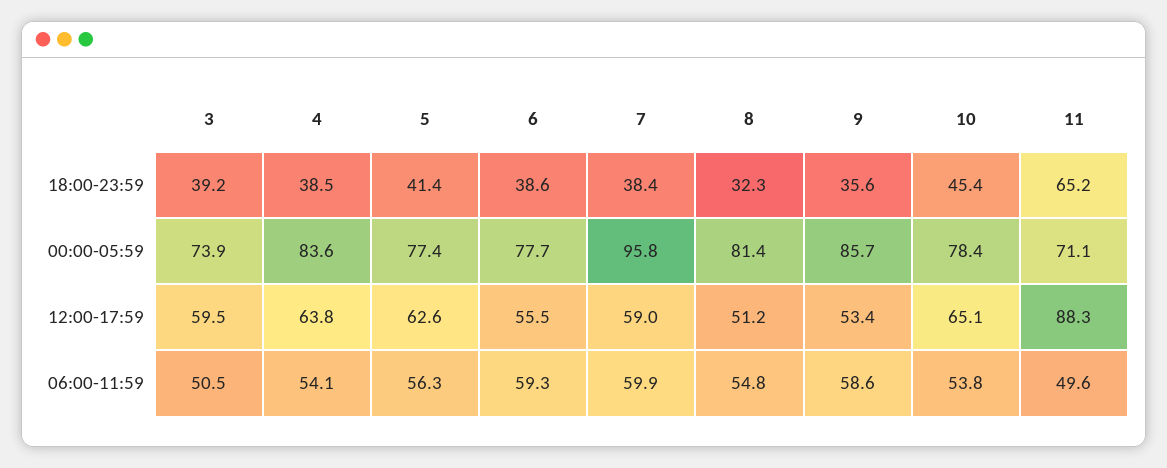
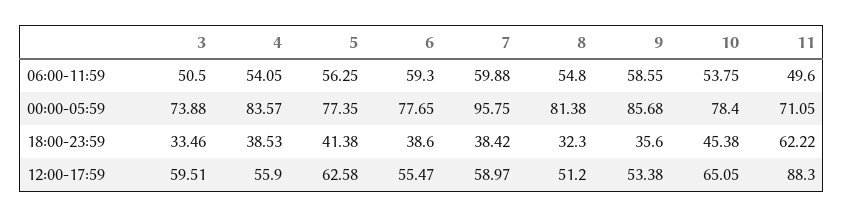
  {
    "3": {
-     "18:00-23:59": 39.2,
+     "18:00-23:59": 33.46,
      "00:00-05:59": 73.88,
      "12:00-17:59": 59.51,
      "06:00-11:59": 50.5
    },
    "4": {
      "18:00-23:59": 38.53,
      "00:00-05:59": 83.57,
-     "12:00-17:59": 63.8,
+     "12:00-17:59": 55.9,
      "06:00-11:59": 54.05
    },
    "5": {
      "18:00-23:59": 41.38,
      "00:00-05:59": 77.35,
      "12:00-17:59": 62.58,
      "06:00-11:59": 56.25
    },
    "6": {
      "18:00-23:59": 38.6,
      "00:00-05:59": 77.65,
      "12:00-17:59": 55.47,
      "06:00-11:59": 59.3
    },
    "7": {
      "18:00-23:59": 38.42,
      "00:00-05:59": 95.75,
      "12:00-17:59": 58.97,
      "06:00-11:59": 59.88
    },
    "8": {
      "18:00-23:59": 32.3,
      "00:00-05:59": 81.38,
      "12:00-17:59": 51.2,
      "06:00-11:59": 54.8
    },
    "9": {
      "18:00-23:59": 35.6,
      "00:00-05:59": 85.68,
      "12:00-17:59": 53.38,
      "06:00-11:59": 58.55
    },
    "10": {
      "18:00-23:59": 45.38,
      "00:00-05:59": 78.4,
      "12:00-17:59": 65.05,
      "06:00-11:59": 53.75
    },
    "11": {
-     "18:00-23:59": 65.2,
+     "18:00-23:59": 62.22,
      "00:00-05:59": 71.05,
      "12:00-17:59": 88.3,
      "06:00-11:59": 49.6
    }
  }

